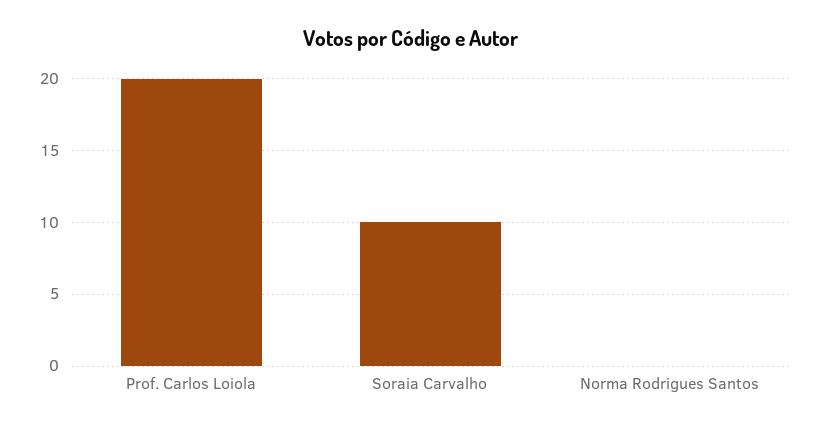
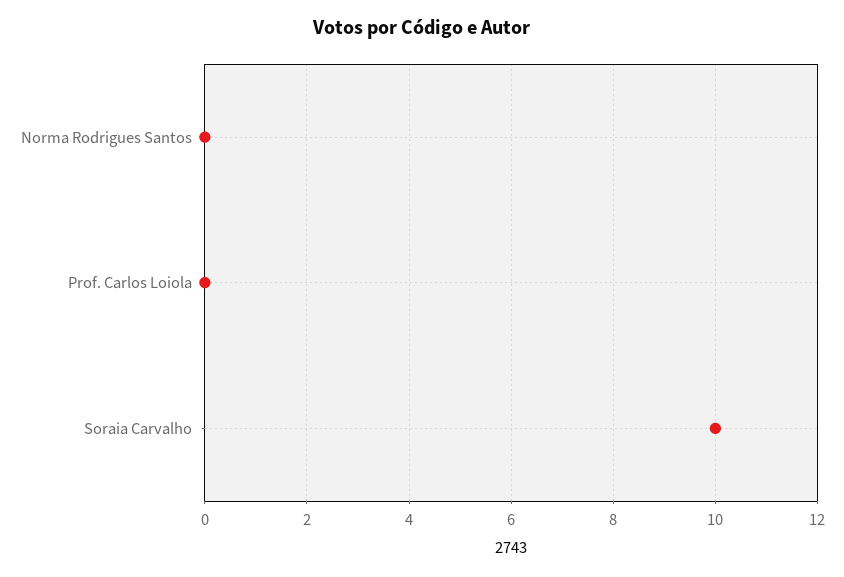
  {
-   "Prof. Carlos Loiola": 20,
+   "Prof. Carlos Loiola": 0,
    "Soraia Carvalho": 10,
    "Norma Rodrigues Santos": 0
  }

